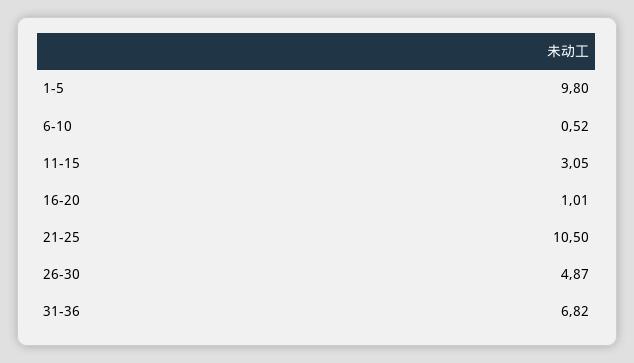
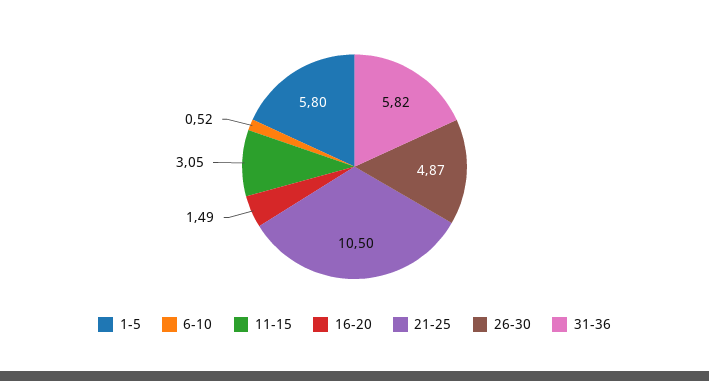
  {
-   "1-5": 9.8,
+   "1-5": 5.8,
    "6-10": 0.52,
    "11-15": 3.05,
-   "16-20": 1.01,
+   "16-20": 1.49,
    "21-25": 10.5,
    "26-30": 4.87,
-   "31-36": 6.82
+   "31-36": 5.82
  }

